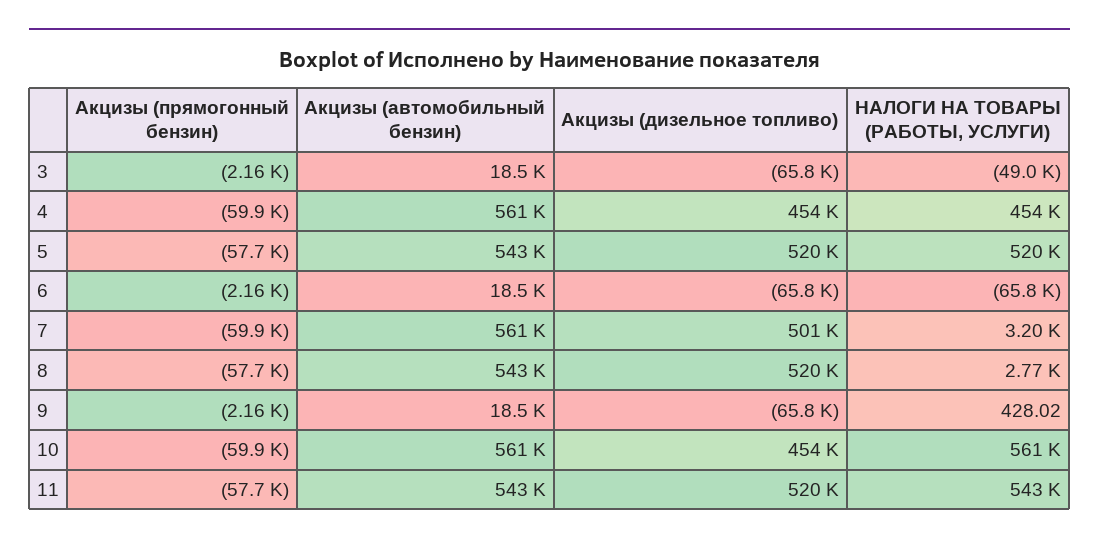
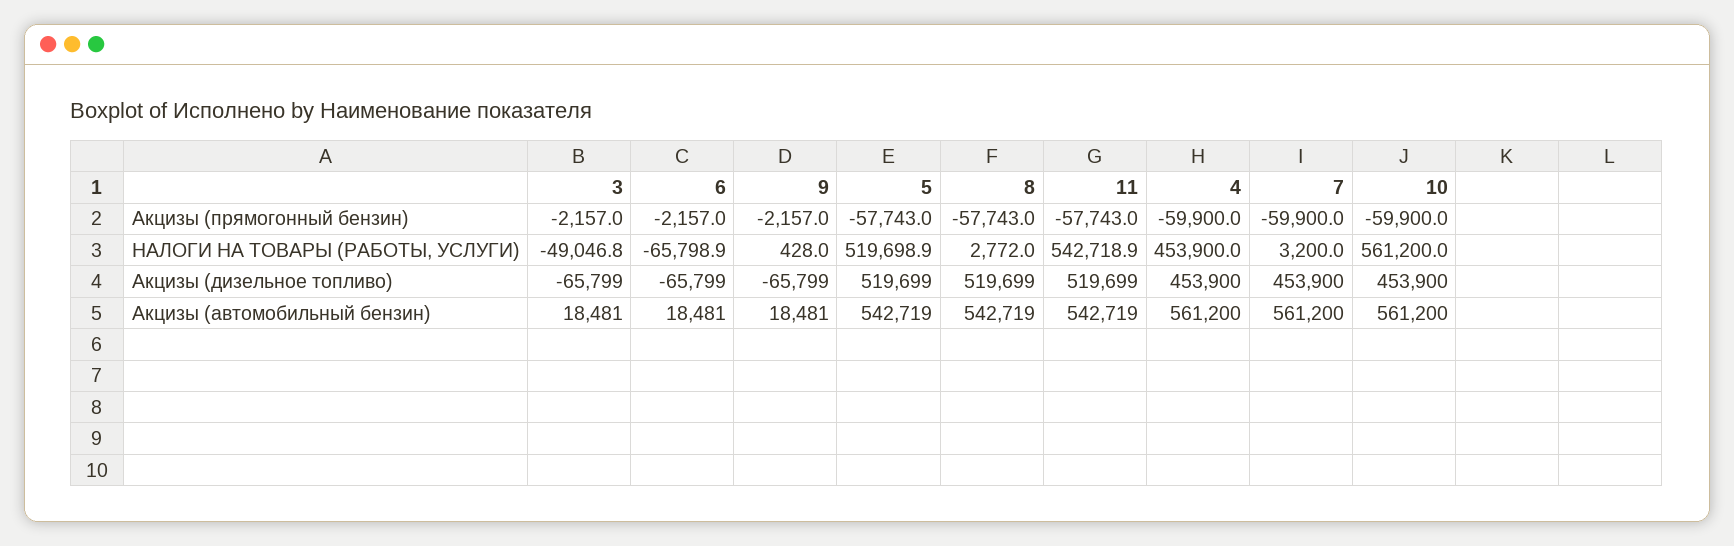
  {
    "Акцизы (прямогонный бензин)": {
      "3": -2157,
      "4": -59900,
      "5": -57743,
      "6": -2157,
      "7": -59900,
      "8": -57743,
      "9": -2157,
      "10": -59900,
      "11": -57743
    },
    "Акцизы (автомобильный бензин)": {
      "3": 18481,
      "4": 561200,
      "5": 542719,
      "6": 18481,
      "7": 561200,
      "8": 542719,
      "9": 18481,
      "10": 561200,
      "11": 542719
    },
    "Акцизы (дизельное топливо)": {
      "3": -65799,
      "4": 453900,
      "5": 519699,
      "6": -65799,
-     "7": 501000,
+     "7": 453900,
      "8": 519699,
      "9": -65799,
      "10": 453900,
      "11": 519699
    },
    "НАЛОГИ НА ТОВАРЫ (РАБОТЫ, УСЛУГИ)": {
      "3": -49046.8,
      "4": 453900,
      "5": 519698.9,
      "6": -65798.9,
      "7": 3200,
      "8": 2772,
      "9": 428.02,
      "10": 561200,
      "11": 542718.9
    }
  }

